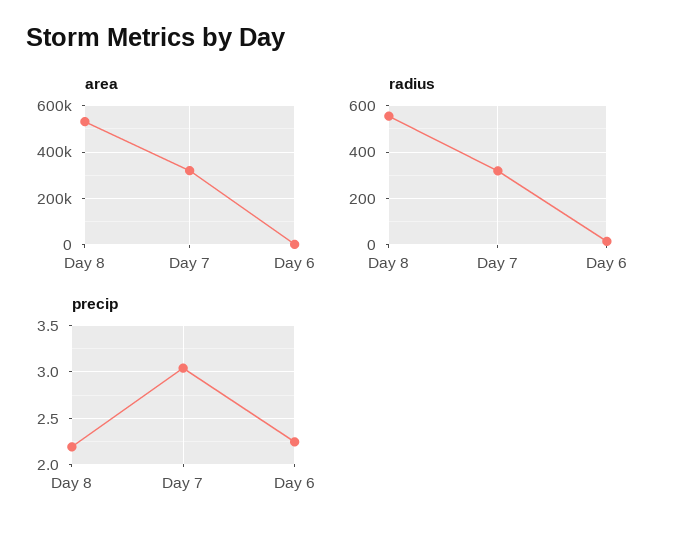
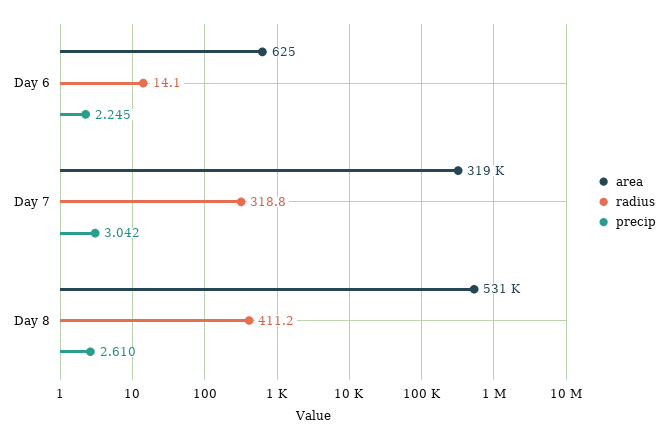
  {
    "area": {
      "Day 8": 531000,
      "Day 7": 319000,
      "Day 6": 625
    },
    "radius": {
-     "Day 8": 550,
+     "Day 8": 411.2,
      "Day 7": 318.8,
      "Day 6": 14.1
    },
    "precip": {
-     "Day 8": 2.2,
+     "Day 8": 2.61,
      "Day 7": 3.042,
      "Day 6": 2.245
    }
  }

